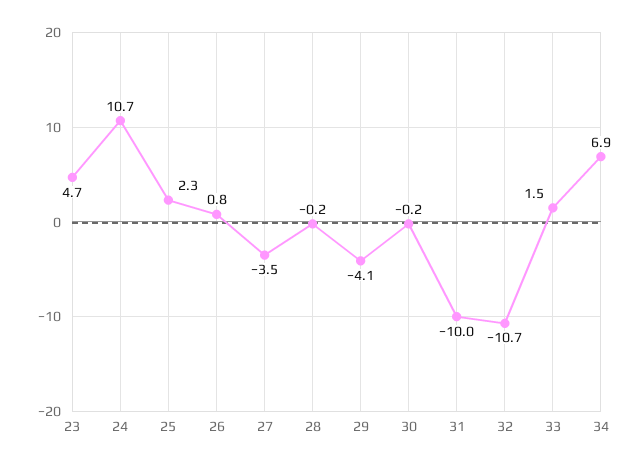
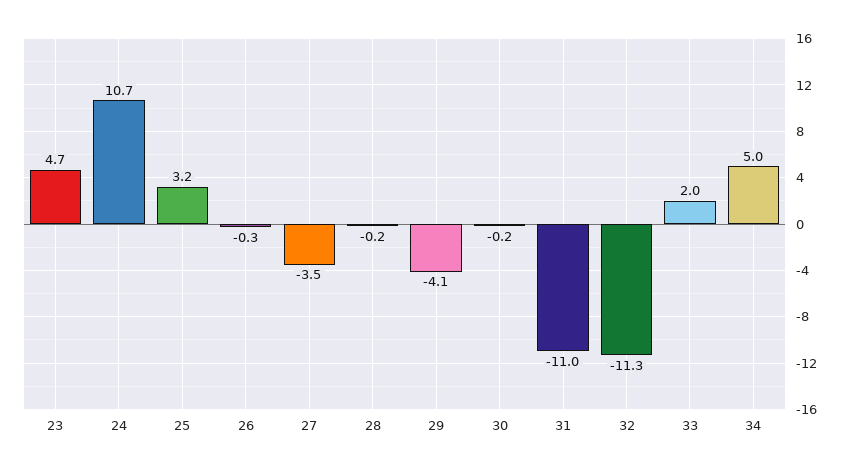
  {
    "23": 4.7,
    "24": 10.7,
-   "25": 2.3,
+   "25": 3.2,
-   "26": 0.8,
+   "26": -0.3,
    "27": -3.5,
    "28": -0.2,
    "29": -4.1,
    "30": -0.2,
-   "31": -10,
+   "31": -11,
-   "32": -10.7,
+   "32": -11.3,
-   "33": 1.5,
+   "33": 2,
-   "34": 6.9
+   "34": 5
  }

